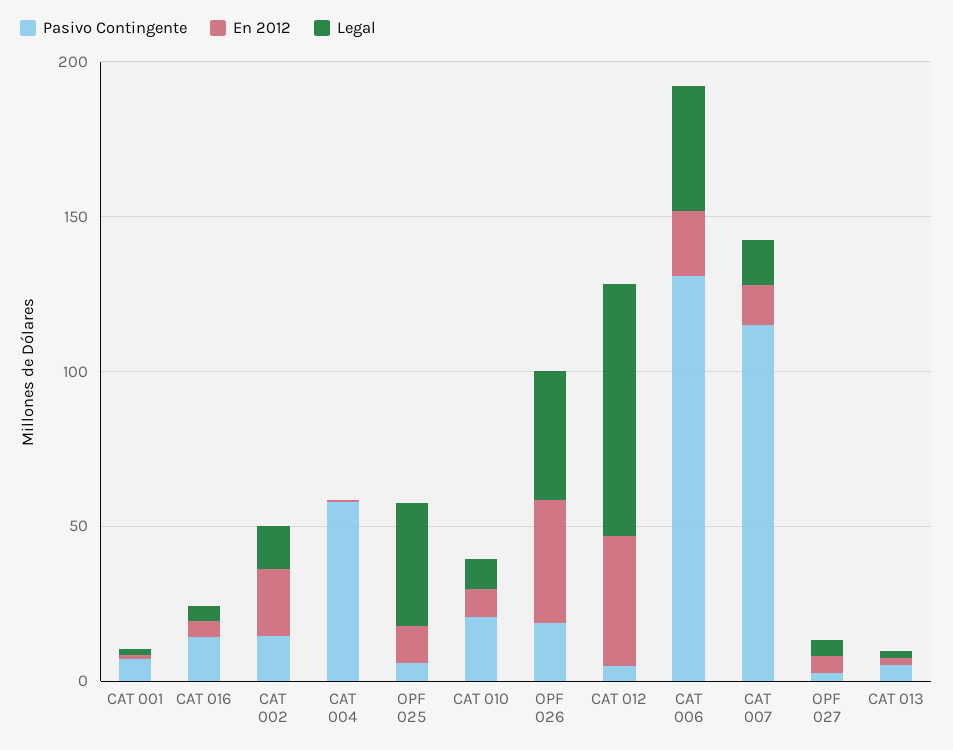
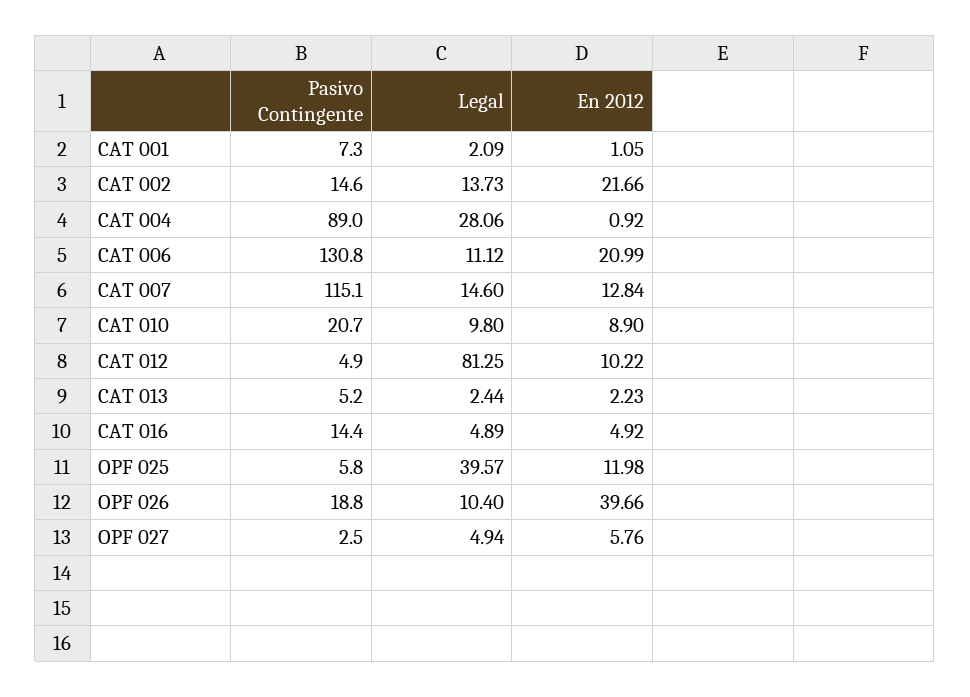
  {
    "Pasivo Contingente": {
      "CAT 001": 7.3,
      "CAT 016": 14.4,
      "CAT 002": 14.6,
-     "CAT 004": 60,
+     "CAT 004": 89,
      "OPF 025": 5.8,
      "CAT 010": 20.7,
      "OPF 026": 18.8,
      "CAT 012": 4.9,
      "CAT 006": 130.8,
      "CAT 007": 115.1,
      "OPF 027": 2.5,
      "CAT 013": 5.2
    },
    "En 2012": {
      "CAT 001": 1.05,
      "CAT 016": 4.92,
      "CAT 002": 21.66,
      "CAT 004": 0.92,
      "OPF 025": 11.98,
      "CAT 010": 8.9,
      "OPF 026": 39.66,
-     "CAT 012": 40,
+     "CAT 012": 10.22,
      "CAT 006": 20.99,
      "CAT 007": 12.84,
      "OPF 027": 5.76,
      "CAT 013": 2.23
    },
    "Legal": {
      "CAT 001": 2.09,
      "CAT 016": 4.89,
      "CAT 002": 13.73,
-     "CAT 004": 0,
+     "CAT 004": 28.06,
      "OPF 025": 39.57,
      "CAT 010": 9.8,
-     "OPF 026": 40,
+     "OPF 026": 10.4,
      "CAT 012": 81.25,
-     "CAT 006": 40,
+     "CAT 006": 11.12,
      "CAT 007": 14.6,
      "OPF 027": 4.94,
      "CAT 013": 2.44
    }
  }

